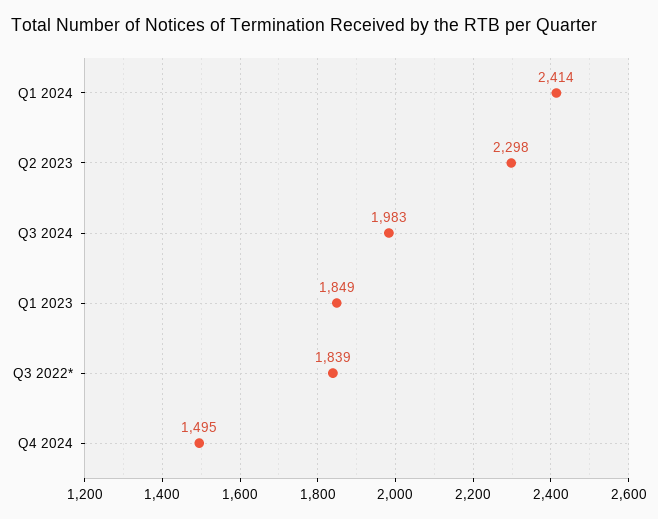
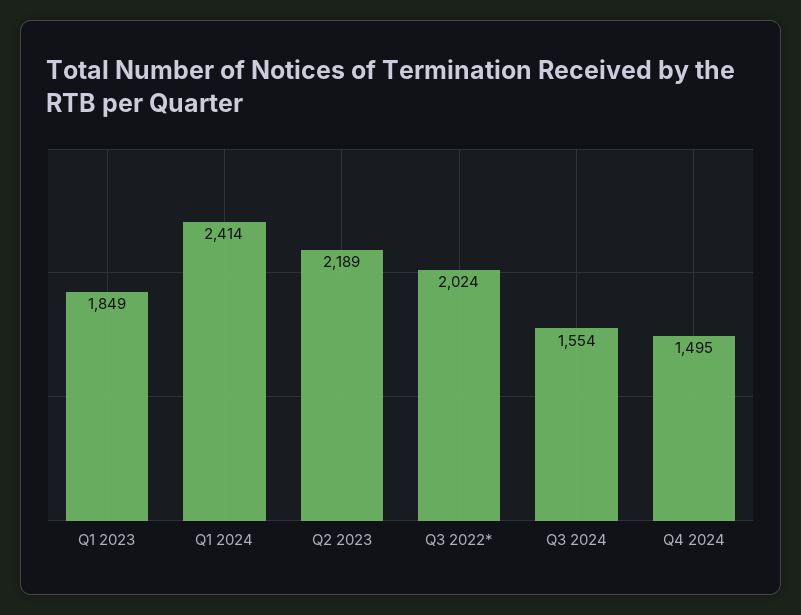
  {
    "Q1 2024": 2414,
-   "Q2 2023": 2298,
+   "Q2 2023": 2189,
-   "Q3 2024": 1983,
+   "Q3 2024": 1554,
    "Q1 2023": 1849,
-   "Q3 2022*": 1839,
+   "Q3 2022*": 2024,
    "Q4 2024": 1495
  }

